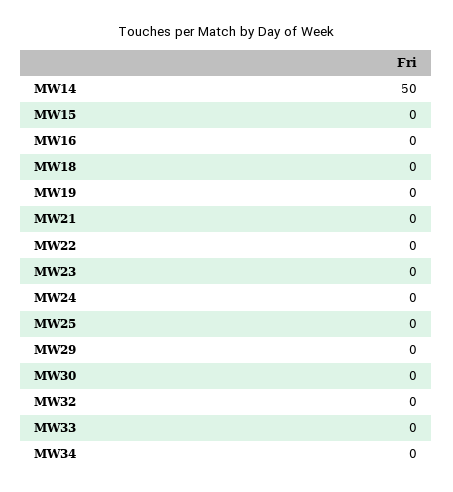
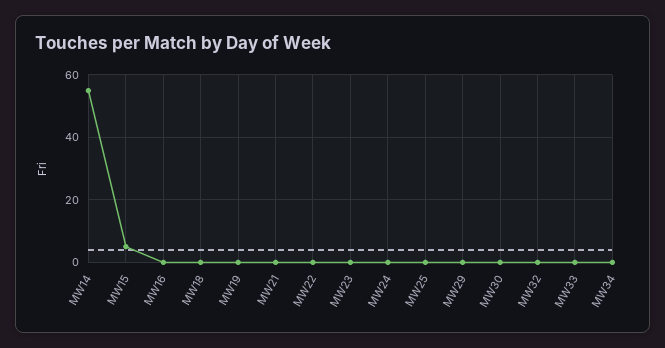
  {
-   "MW14": 50,
+   "MW14": 55,
-   "MW15": 0,
+   "MW15": 5,
    "MW16": 0,
    "MW18": 0,
    "MW19": 0,
    "MW21": 0,
    "MW22": 0,
    "MW23": 0,
    "MW24": 0,
    "MW25": 0,
    "MW29": 0,
    "MW30": 0,
    "MW32": 0,
    "MW33": 0,
    "MW34": 0
  }

